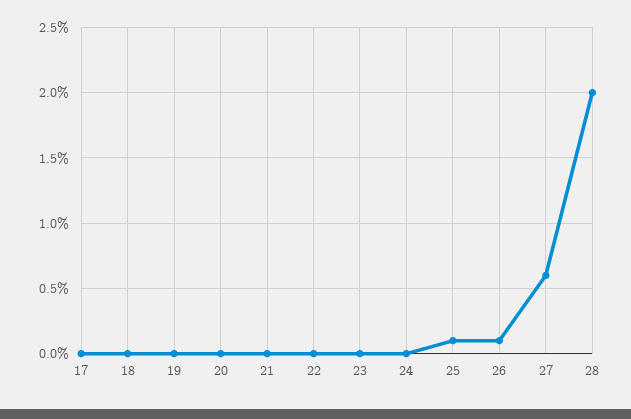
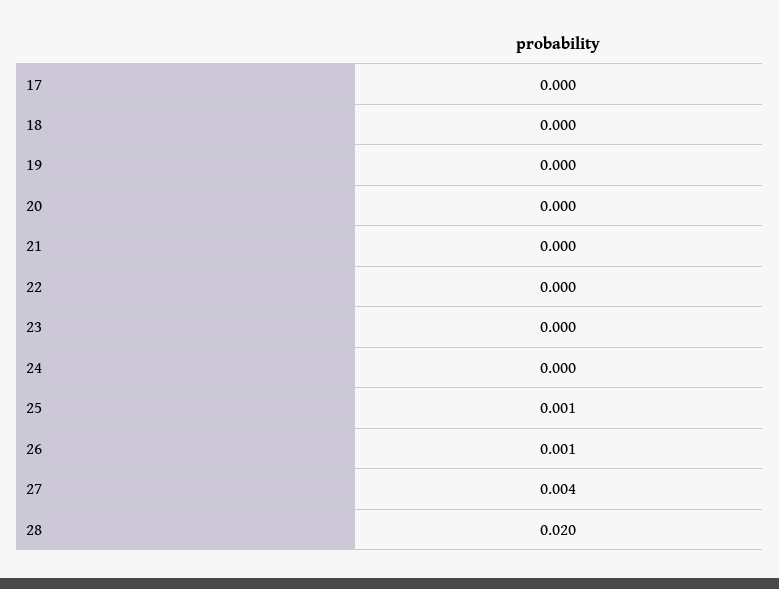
  {
    "17": 0,
    "18": 0,
    "19": 0,
    "20": 0,
    "21": 0,
    "22": 0,
    "23": 0,
    "24": 0,
    "25": 0.001,
    "26": 0.001,
-   "27": 0.006,
+   "27": 0.004,
    "28": 0.02
  }

